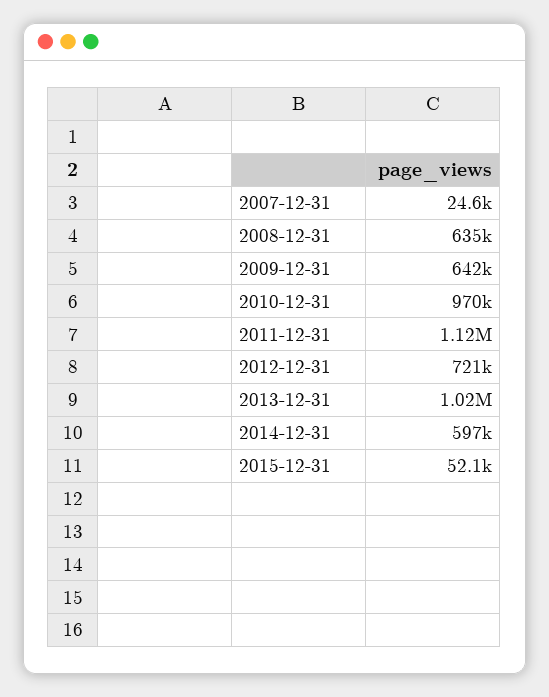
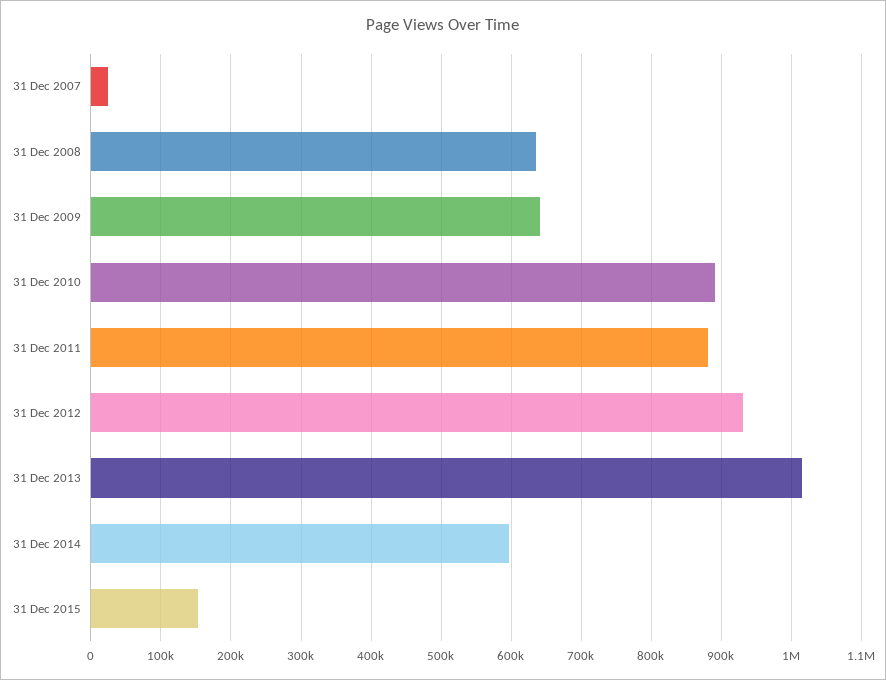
  {
    "2007-12-31": 24600,
    "2008-12-31": 635000,
    "2009-12-31": 642000,
-   "2010-12-31": 970000,
+   "2010-12-31": 890000,
-   "2011-12-31": 1120000,
+   "2011-12-31": 880000,
-   "2012-12-31": 721000,
+   "2012-12-31": 930000,
    "2013-12-31": 1020000,
    "2014-12-31": 597000,
-   "2015-12-31": 52100
+   "2015-12-31": 150000
  }

